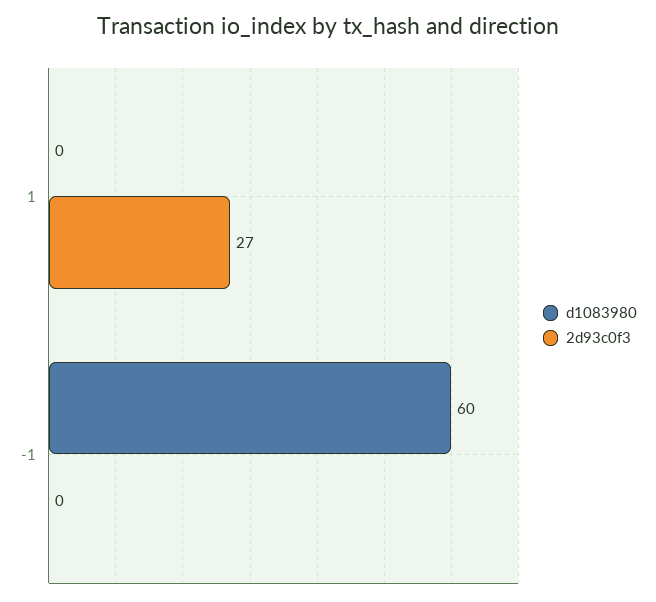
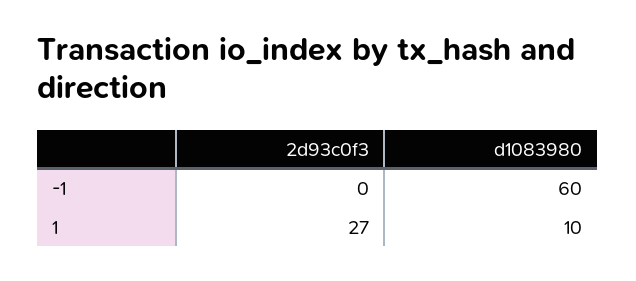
  {
    "d1083980": {
-     "1": 0,
+     "1": 10,
      "-1": 60
    },
    "2d93c0f3": {
      "1": 27,
      "-1": 0
    }
  }

